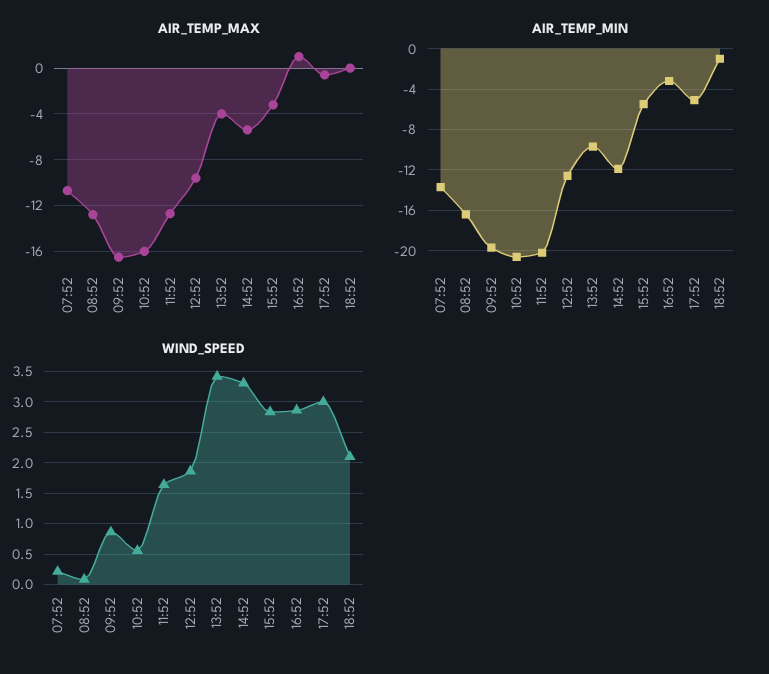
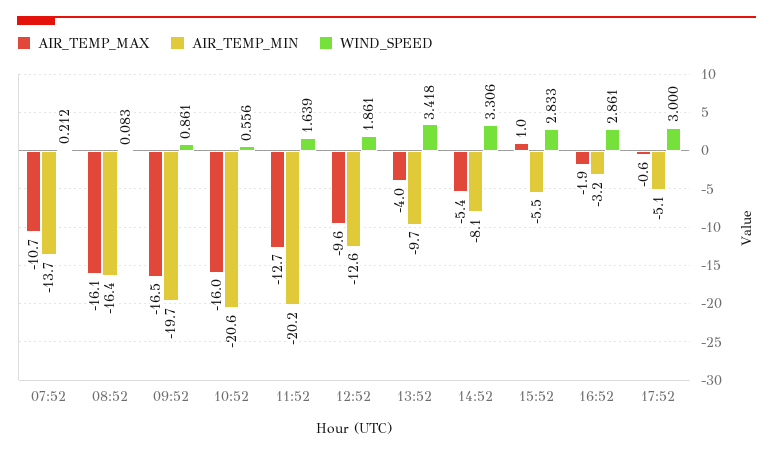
  {
    "AIR_TEMP_MAX": {
      "07:52": -10.7,
-     "08:52": -13,
+     "08:52": -16.1,
      "09:52": -16.5,
      "10:52": -16,
      "11:52": -12.7,
      "12:52": -9.6,
      "13:52": -4,
      "14:52": -5.4,
-     "15:52": -3,
+     "15:52": 1,
-     "16:52": 1,
+     "16:52": -1.9,
-     "17:52": -0.6,
+     "17:52": -0.6
-     "18:52": 0
    },
    "AIR_TEMP_MIN": {
      "07:52": -13.7,
      "08:52": -16.4,
      "09:52": -19.7,
      "10:52": -20.6,
      "11:52": -20.2,
      "12:52": -12.6,
      "13:52": -9.7,
-     "14:52": -12,
+     "14:52": -8.1,
      "15:52": -5.5,
      "16:52": -3.2,
-     "17:52": -5.1,
+     "17:52": -5.1
-     "18:52": -1
    },
    "WIND_SPEED": {
      "07:52": 0.212,
      "08:52": 0.083,
      "09:52": 0.861,
      "10:52": 0.556,
      "11:52": 1.639,
      "12:52": 1.861,
      "13:52": 3.418,
      "14:52": 3.306,
      "15:52": 2.833,
      "16:52": 2.861,
-     "17:52": 3,
+     "17:52": 3
-     "18:52": 2.1
    }
  }

